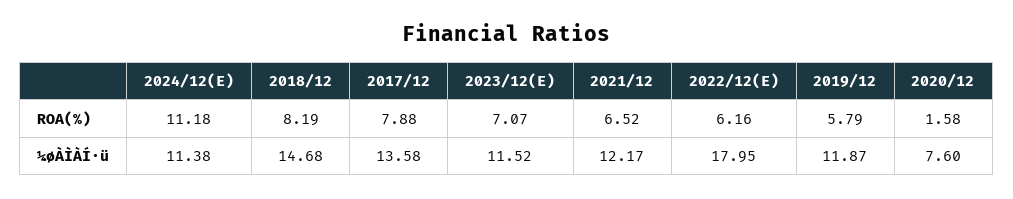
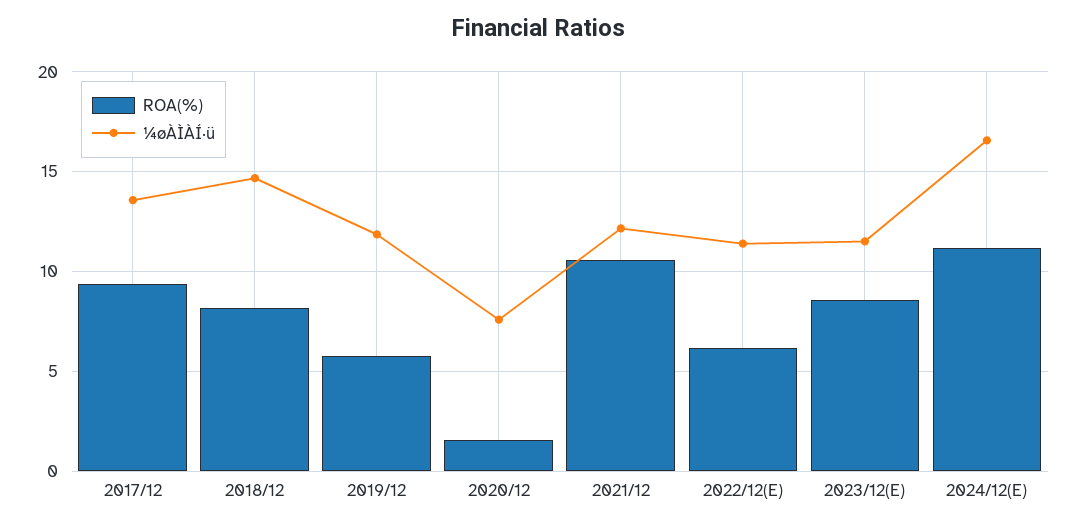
  {
    "ROA(%)": {
      "2024/12(E)": 11.18,
      "2018/12": 8.19,
-     "2017/12": 7.88,
+     "2017/12": 9.5,
-     "2023/12(E)": 7.07,
+     "2023/12(E)": 8.5,
-     "2021/12": 6.52,
+     "2021/12": 10.5,
      "2022/12(E)": 6.16,
      "2019/12": 5.79,
      "2020/12": 1.58
    },
    "¼øÀÌÀÍ·ü": {
-     "2024/12(E)": 11.38,
+     "2024/12(E)": 16.5,
      "2018/12": 14.68,
      "2017/12": 13.58,
      "2023/12(E)": 11.52,
      "2021/12": 12.17,
-     "2022/12(E)": 17.95,
+     "2022/12(E)": 11.5,
      "2019/12": 11.87,
      "2020/12": 7.6
    }
  }

